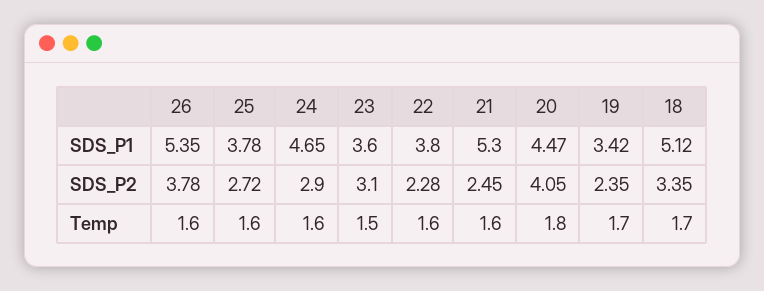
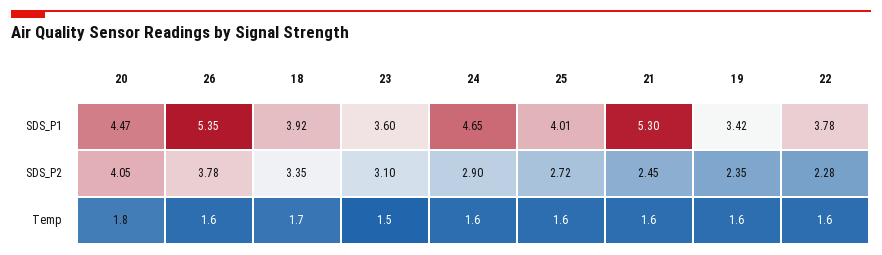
  {
    "26": {
      "SDS_P1": 5.35,
      "SDS_P2": 3.78,
      "Temp": 1.6
    },
    "25": {
-     "SDS_P1": 3.78,
+     "SDS_P1": 4.01,
      "SDS_P2": 2.72,
      "Temp": 1.6
    },
    "24": {
      "SDS_P1": 4.65,
      "SDS_P2": 2.9,
      "Temp": 1.6
    },
    "23": {
      "SDS_P1": 3.6,
      "SDS_P2": 3.1,
      "Temp": 1.5
    },
    "22": {
-     "SDS_P1": 3.8,
+     "SDS_P1": 3.78,
      "SDS_P2": 2.28,
      "Temp": 1.6
    },
    "21": {
      "SDS_P1": 5.3,
      "SDS_P2": 2.45,
      "Temp": 1.6
    },
    "20": {
      "SDS_P1": 4.47,
      "SDS_P2": 4.05,
      "Temp": 1.8
    },
    "19": {
      "SDS_P1": 3.42,
      "SDS_P2": 2.35,
-     "Temp": 1.7
+     "Temp": 1.6
    },
    "18": {
-     "SDS_P1": 5.12,
+     "SDS_P1": 3.92,
      "SDS_P2": 3.35,
      "Temp": 1.7
    }
  }

